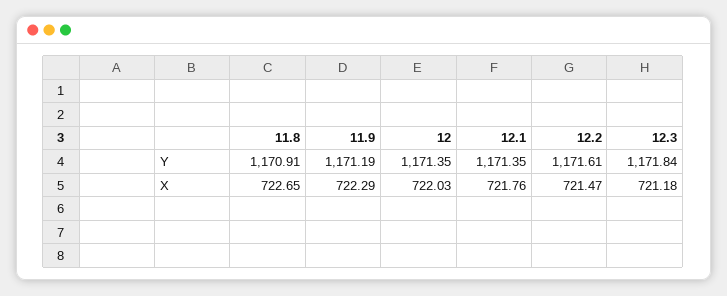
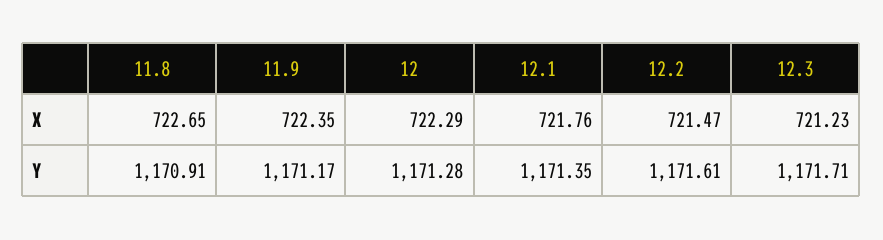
  {
    "11.8": {
      "Y": 1170.91,
      "X": 722.65
    },
    "11.9": {
-     "Y": 1171.19,
+     "Y": 1171.17,
-     "X": 722.29
+     "X": 722.35
    },
    "12": {
-     "Y": 1171.35,
+     "Y": 1171.28,
-     "X": 722.03
+     "X": 722.29
    },
    "12.1": {
      "Y": 1171.35,
      "X": 721.76
    },
    "12.2": {
      "Y": 1171.61,
      "X": 721.47
    },
    "12.3": {
-     "Y": 1171.84,
+     "Y": 1171.71,
-     "X": 721.18
+     "X": 721.23
    }
  }

